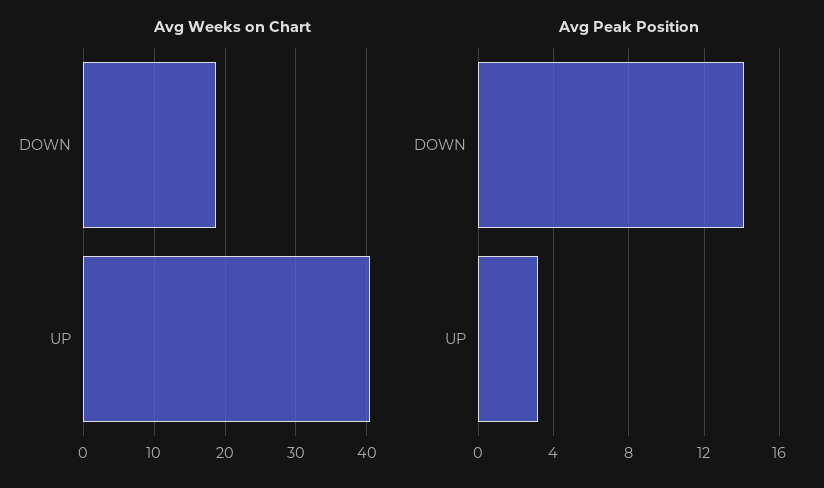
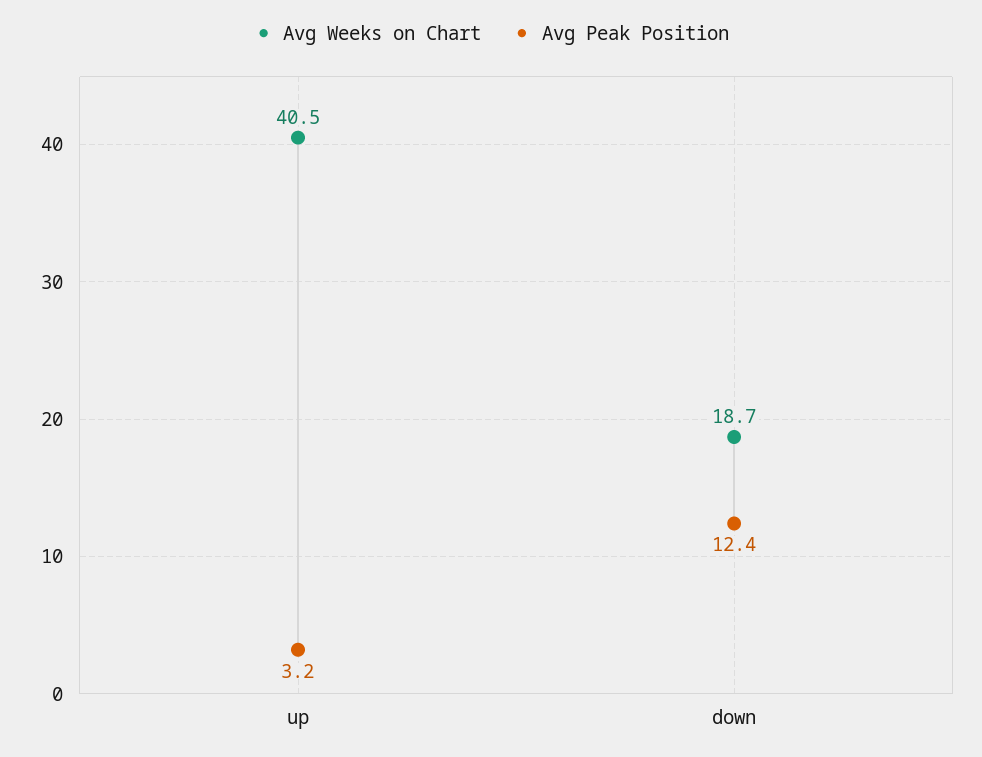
  {
    "Avg Weeks on Chart": {
      "DOWN": 18.7,
      "UP": 40.5
    },
    "Avg Peak Position": {
-     "DOWN": 14,
+     "DOWN": 12.4,
      "UP": 3.2
    }
  }

